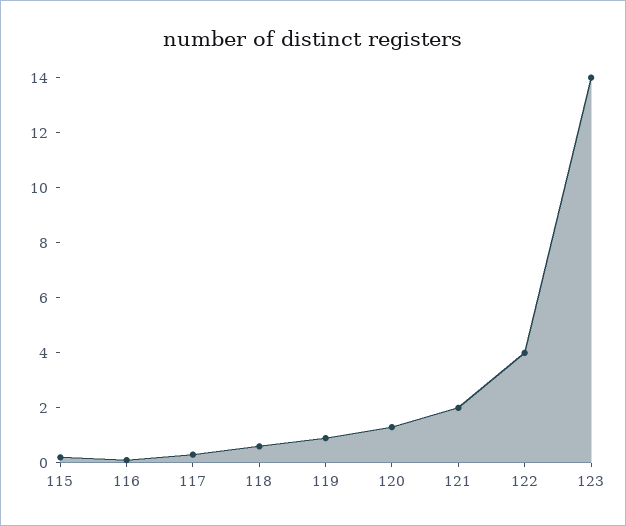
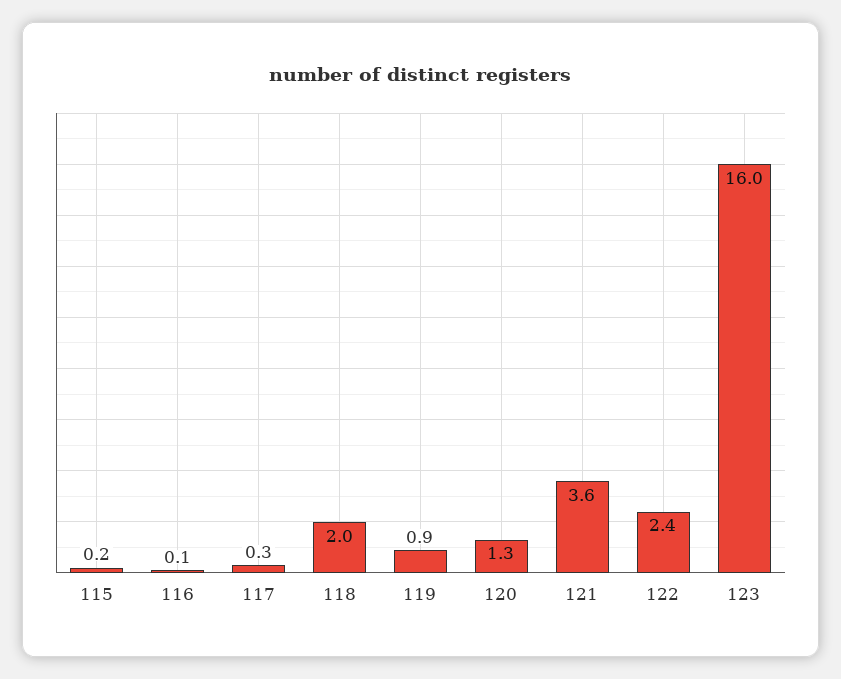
  {
    "115": 0.2,
    "116": 0.1,
    "117": 0.3,
-   "118": 0.5,
+   "118": 2,
    "119": 0.9,
    "120": 1.3,
-   "121": 2,
+   "121": 3.6,
-   "122": 4,
+   "122": 2.4,
-   "123": 14
+   "123": 16
  }

